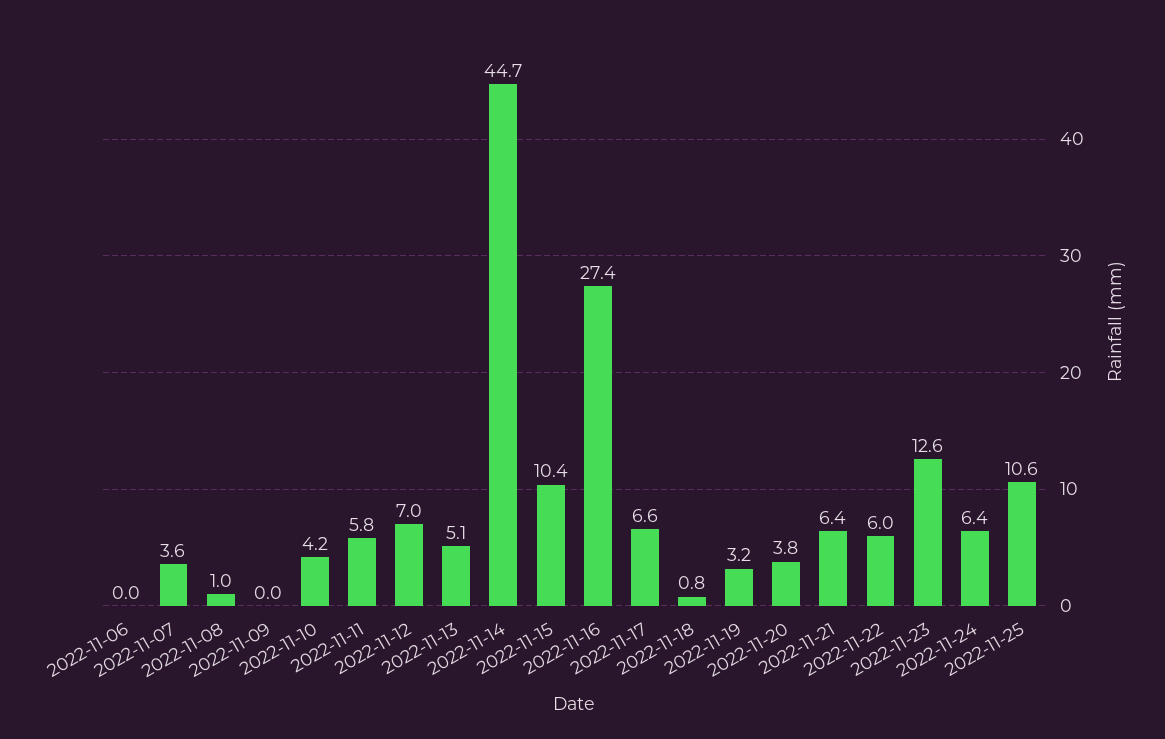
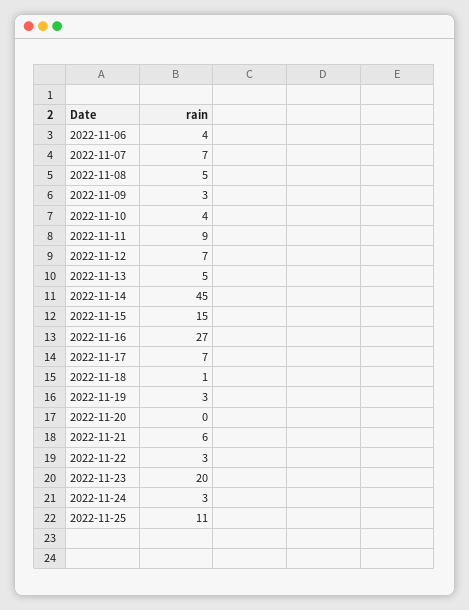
  {
-   "2022-11-06": 0,
+   "2022-11-06": 4,
-   "2022-11-07": 3.6,
+   "2022-11-07": 7,
-   "2022-11-08": 1,
+   "2022-11-08": 5,
-   "2022-11-09": 0,
+   "2022-11-09": 3,
    "2022-11-10": 4.2,
-   "2022-11-11": 5.8,
+   "2022-11-11": 9,
    "2022-11-12": 7,
    "2022-11-13": 5.1,
    "2022-11-14": 44.7,
-   "2022-11-15": 10.4,
+   "2022-11-15": 15,
    "2022-11-16": 27.4,
    "2022-11-17": 6.6,
    "2022-11-18": 0.8,
    "2022-11-19": 3.2,
-   "2022-11-20": 3.8,
+   "2022-11-20": 0,
    "2022-11-21": 6.4,
-   "2022-11-22": 6,
+   "2022-11-22": 3,
-   "2022-11-23": 12.6,
+   "2022-11-23": 20,
-   "2022-11-24": 6.4,
+   "2022-11-24": 3,
    "2022-11-25": 10.6
  }

